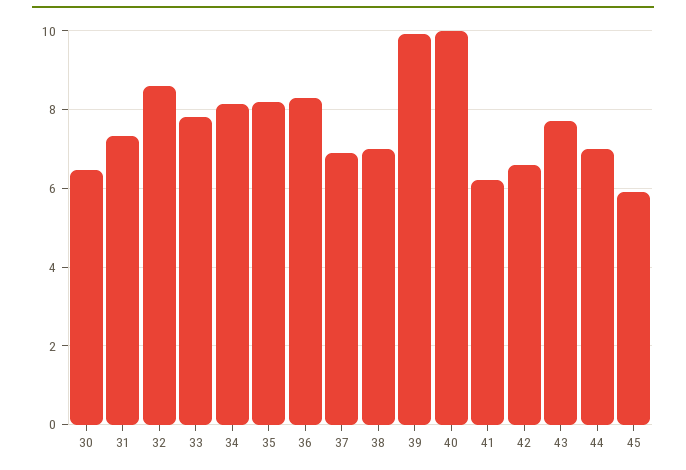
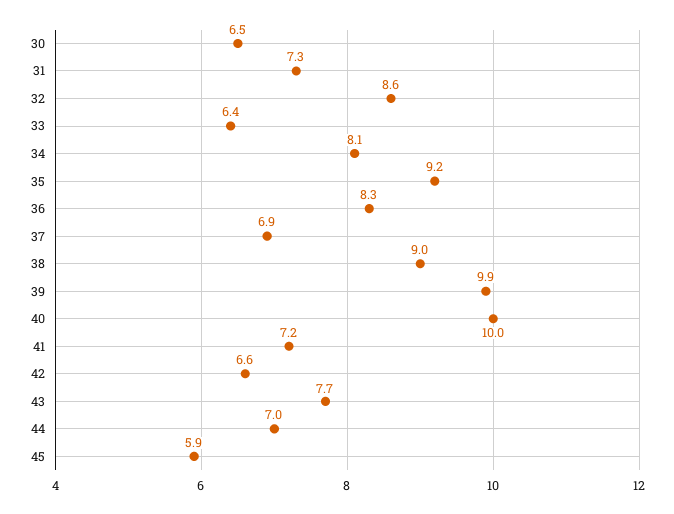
  {
    "30": 6.5,
    "31": 7.3,
    "32": 8.6,
-   "33": 7.8,
+   "33": 6.4,
    "34": 8.1,
-   "35": 8.2,
+   "35": 9.2,
    "36": 8.3,
    "37": 6.9,
-   "38": 7,
+   "38": 9,
    "39": 9.9,
    "40": 10,
-   "41": 6.2,
+   "41": 7.2,
    "42": 6.6,
    "43": 7.7,
    "44": 7,
    "45": 5.9
  }

